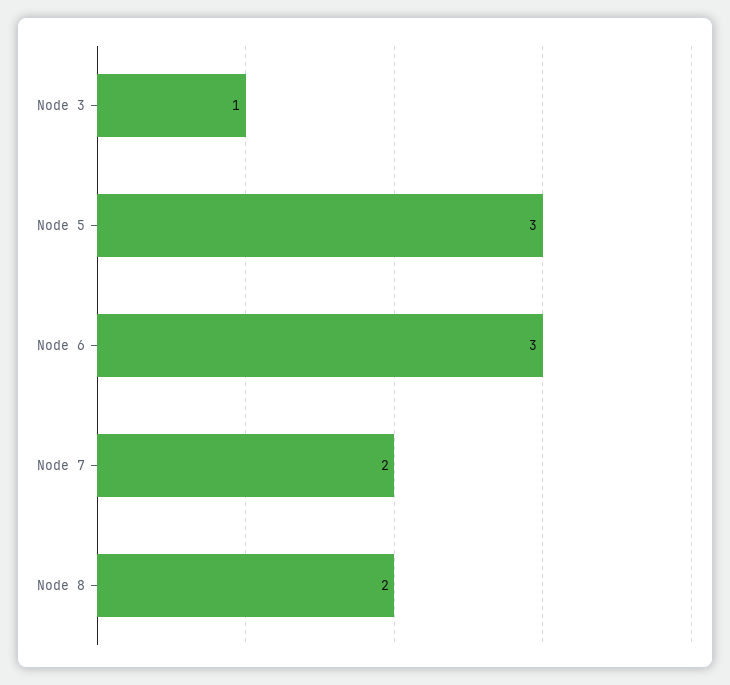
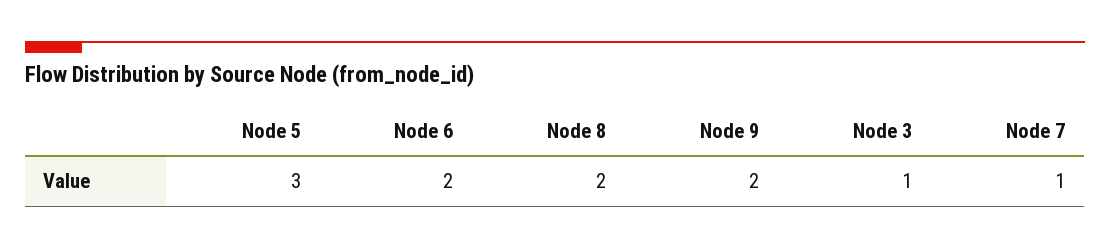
  {
    "Node 3": 1,
    "Node 5": 3,
-   "Node 6": 3,
+   "Node 6": 2,
-   "Node 7": 2,
+   "Node 7": 1,
-   "Node 8": 2
+   "Node 8": 2,
+   "Node 9": 2
  }

